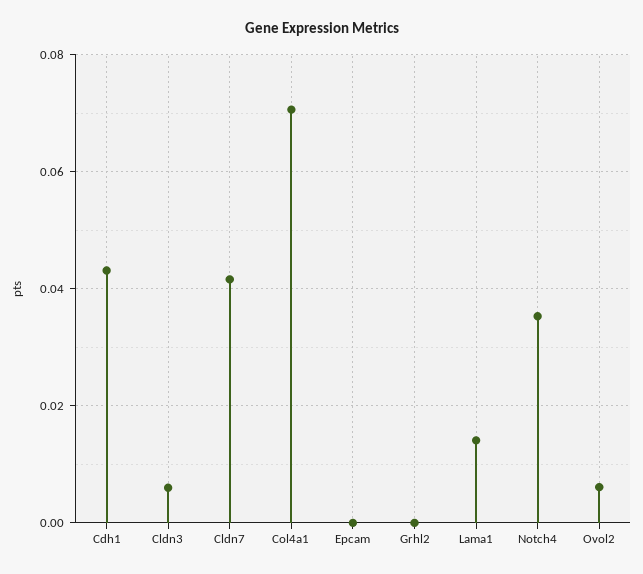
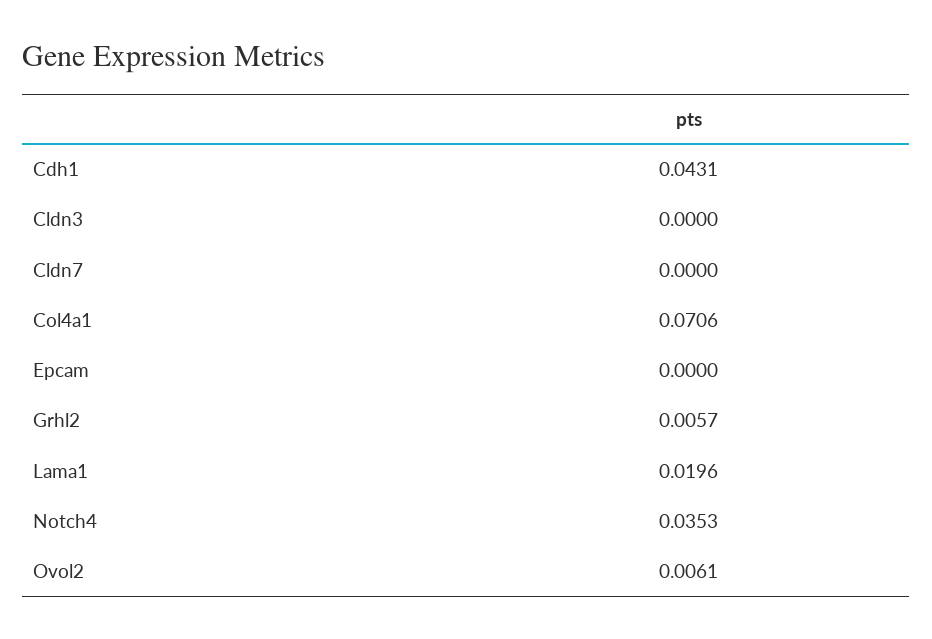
  {
    "Cdh1": 0.0431,
-   "Cldn3": 0.006,
+   "Cldn3": 0,
-   "Cldn7": 0.042,
+   "Cldn7": 0,
    "Col4a1": 0.0706,
    "Epcam": 0,
-   "Grhl2": 0,
+   "Grhl2": 0.0057,
-   "Lama1": 0.014,
+   "Lama1": 0.0196,
    "Notch4": 0.0353,
    "Ovol2": 0.0061
  }

